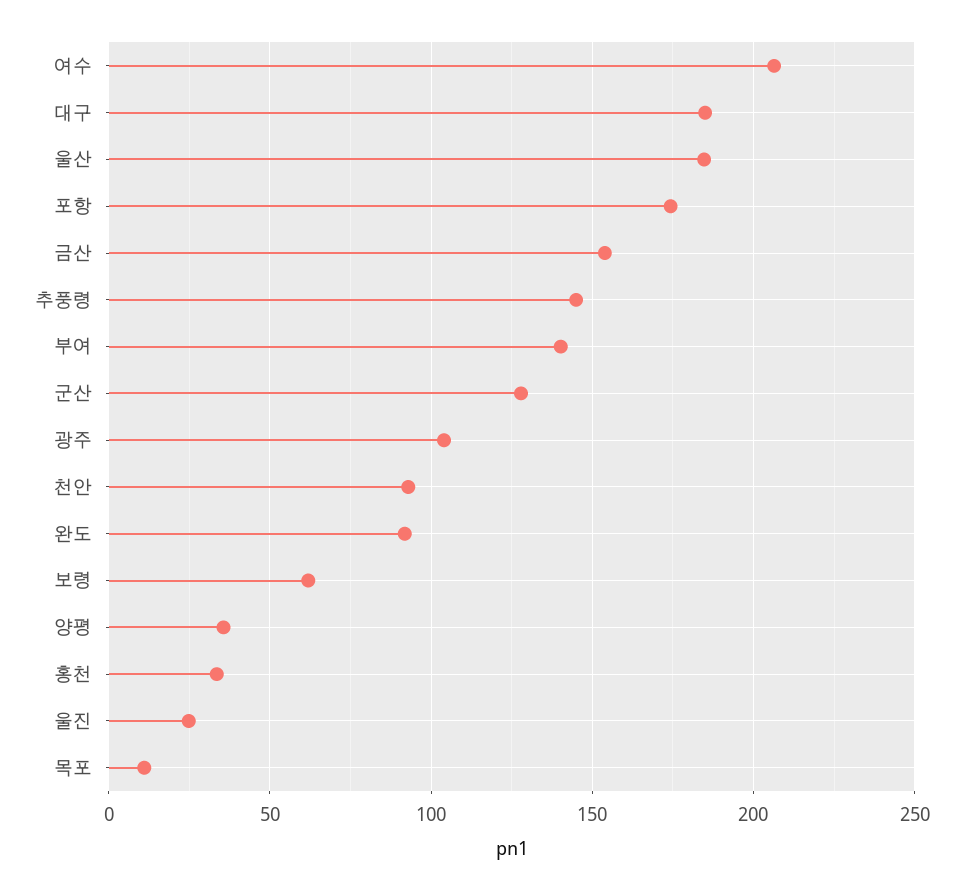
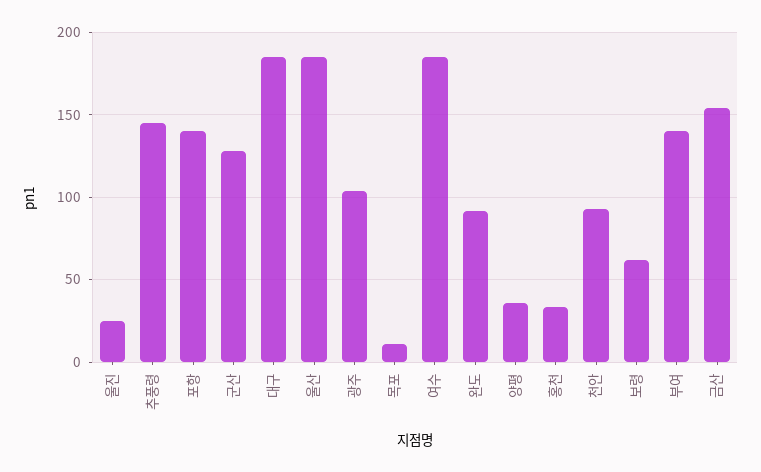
  {
-   "여수": 205,
+   "여수": 185,
    "대구": 185,
    "울산": 185,
-   "포항": 175,
+   "포항": 140,
    "금산": 155,
    "추풍령": 145,
    "부여": 140,
    "군산": 130,
    "광주": 105,
    "천안": 95,
    "완도": 90,
    "보령": 60,
    "양평": 35,
    "홍천": 35,
    "울진": 25,
    "목포": 10
  }

